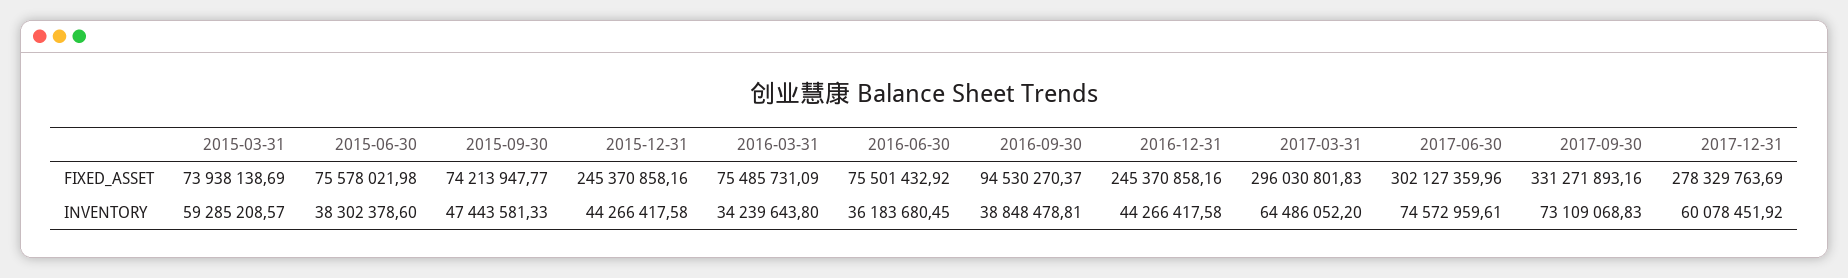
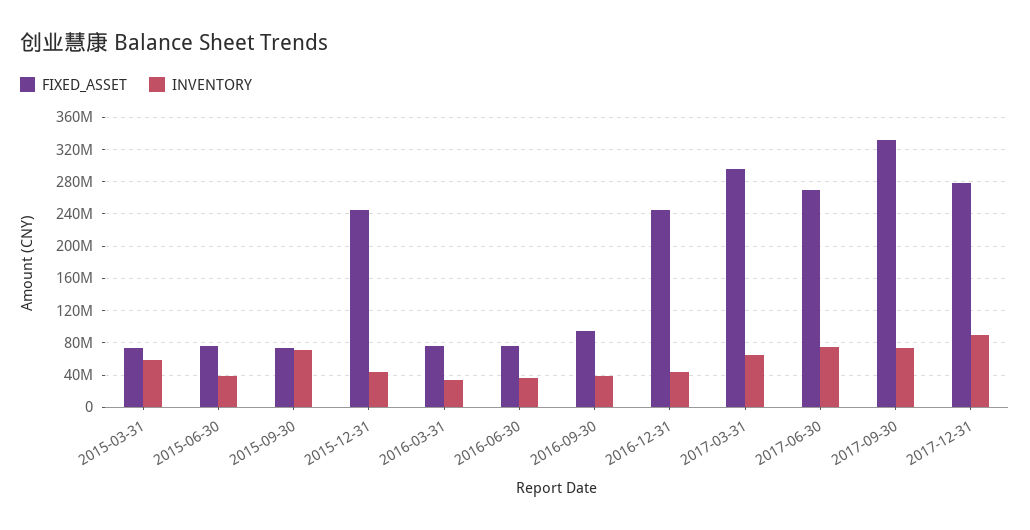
  {
    "FIXED_ASSET": {
      "2015-03-31": 73938138.69,
      "2015-06-30": 75578021.98,
      "2015-09-30": 74213947.77,
      "2015-12-31": 245370858.16,
      "2016-03-31": 75485731.09,
      "2016-06-30": 75501432.92,
      "2016-09-30": 94530270.37,
      "2016-12-31": 245370858.16,
      "2017-03-31": 296030801.83,
-     "2017-06-30": 302127359.96,
+     "2017-06-30": 270000000,
      "2017-09-30": 331271893.16,
      "2017-12-31": 278329763.69
    },
    "INVENTORY": {
      "2015-03-31": 59285208.57,
      "2015-06-30": 38302378.6,
-     "2015-09-30": 47443581.33,
+     "2015-09-30": 70000000,
      "2015-12-31": 44266417.58,
      "2016-03-31": 34239643.8,
      "2016-06-30": 36183680.45,
      "2016-09-30": 38848478.81,
      "2016-12-31": 44266417.58,
      "2017-03-31": 64486052.2,
      "2017-06-30": 74572959.61,
      "2017-09-30": 73109068.83,
-     "2017-12-31": 60078451.92
+     "2017-12-31": 90000000
    }
  }

